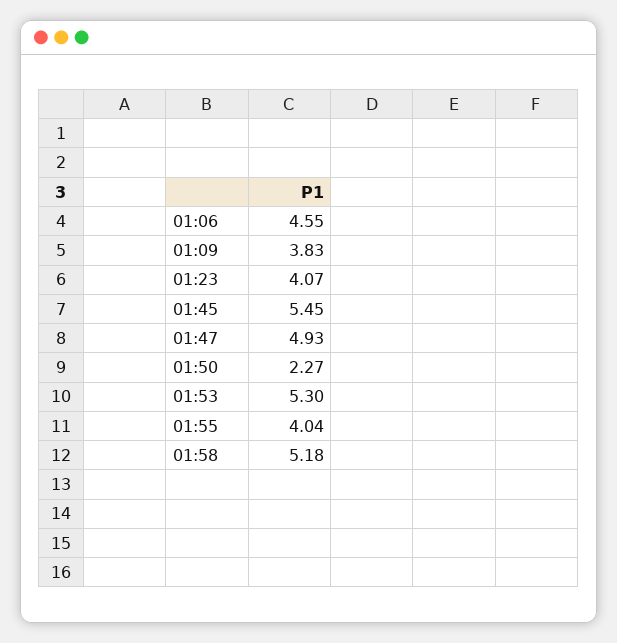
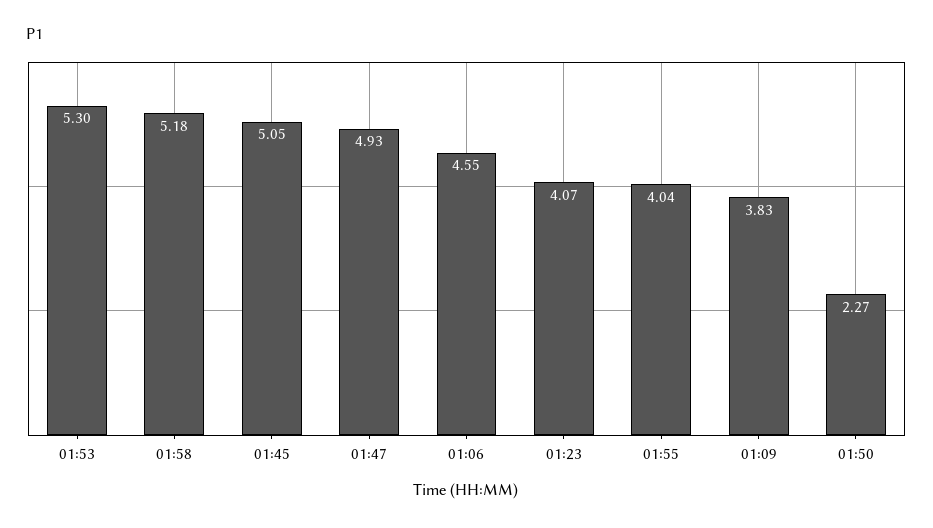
  {
    "01:06": 4.55,
    "01:09": 3.83,
    "01:23": 4.07,
-   "01:45": 5.45,
+   "01:45": 5.05,
    "01:47": 4.93,
    "01:50": 2.27,
    "01:53": 5.3,
    "01:55": 4.04,
    "01:58": 5.18
  }

